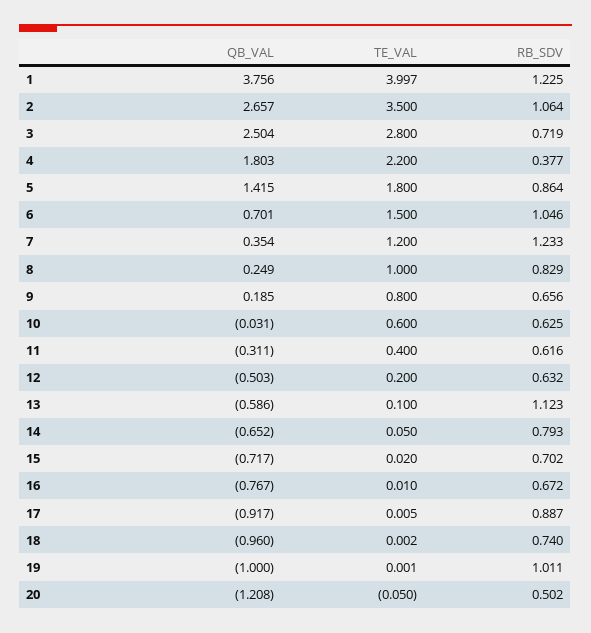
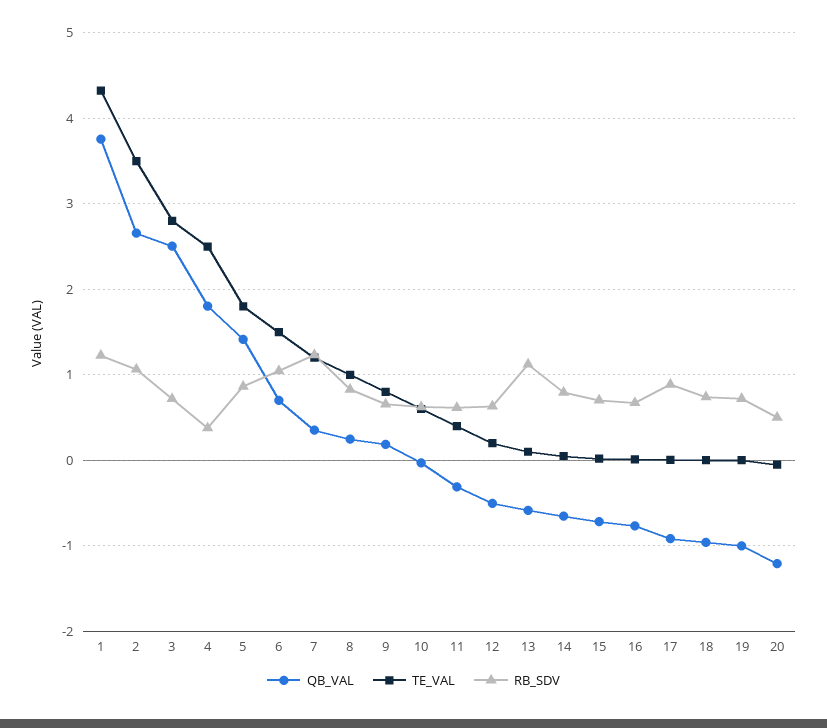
  {
    "QB_VAL": {
      "1": 3.756,
      "2": 2.657,
      "3": 2.504,
      "4": 1.803,
      "5": 1.415,
      "6": 0.701,
      "7": 0.354,
      "8": 0.249,
      "9": 0.185,
      "10": -0.031,
      "11": -0.311,
      "12": -0.503,
      "13": -0.586,
      "14": -0.652,
      "15": -0.717,
      "16": -0.767,
      "17": -0.917,
      "18": -0.96,
      "19": -1,
      "20": -1.208
    },
    "TE_VAL": {
-     "1": 3.997,
+     "1": 4.3,
      "2": 3.5,
      "3": 2.8,
-     "4": 2.2,
+     "4": 2.5,
      "5": 1.8,
      "6": 1.5,
      "7": 1.2,
      "8": 1,
      "9": 0.8,
      "10": 0.6,
      "11": 0.4,
      "12": 0.2,
      "13": 0.1,
      "14": 0.05,
      "15": 0.02,
      "16": 0.01,
      "17": 0.005,
      "18": 0.002,
      "19": 0.001,
      "20": -0.05
    },
    "RB_SDV": {
      "1": 1.225,
      "2": 1.064,
      "3": 0.719,
      "4": 0.377,
      "5": 0.864,
      "6": 1.046,
      "7": 1.233,
      "8": 0.829,
      "9": 0.656,
      "10": 0.625,
      "11": 0.616,
      "12": 0.632,
      "13": 1.123,
      "14": 0.793,
      "15": 0.702,
      "16": 0.672,
      "17": 0.887,
      "18": 0.74,
-     "19": 1.011,
+     "19": 0.7,
      "20": 0.502
    }
  }

